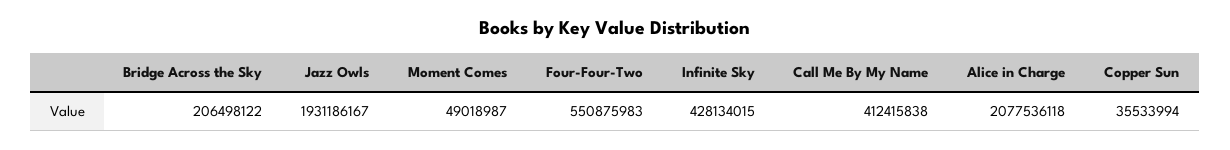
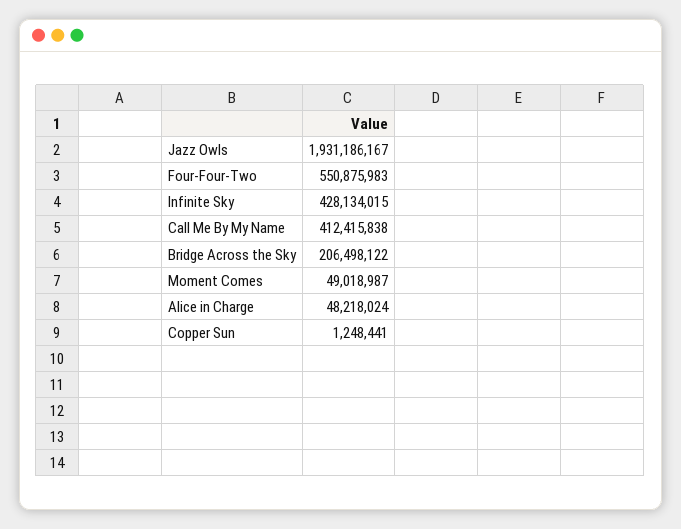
  {
    "Bridge Across the Sky": 206498122,
    "Jazz Owls": 1931186167,
    "Moment Comes": 49018987,
    "Four-Four-Two": 550875983,
    "Infinite Sky": 428134015,
    "Call Me By My Name": 412415838,
-   "Alice in Charge": 2077536118,
+   "Alice in Charge": 48218024,
-   "Copper Sun": 35533994
+   "Copper Sun": 1248441
  }

